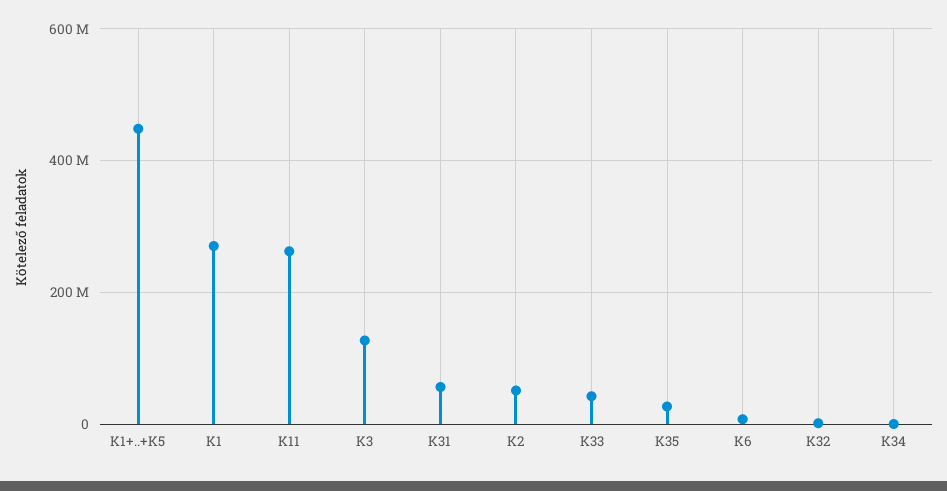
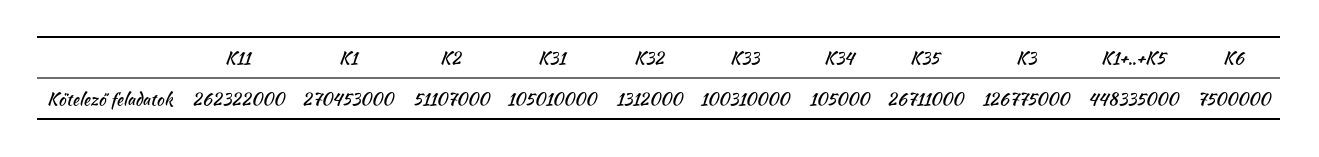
  {
    "K1+..+K5": 448335000,
    "K1": 270453000,
    "K11": 262322000,
    "K3": 126775000,
-   "K31": 60000000,
+   "K31": 105010000,
    "K2": 51107000,
-   "K33": 40000000,
+   "K33": 100310000,
    "K35": 26711000,
    "K6": 7500000,
    "K32": 1312000,
    "K34": 105000
  }

